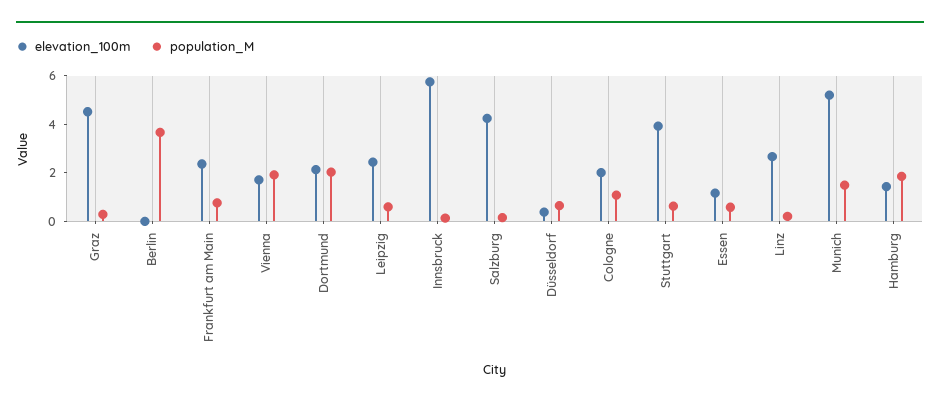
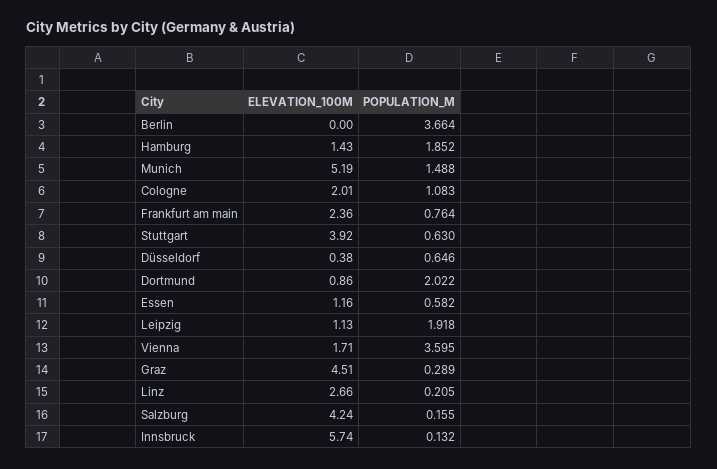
  {
    "elevation_100m": {
      "Graz": 4.51,
      "Berlin": 0,
      "Frankfurt am Main": 2.36,
      "Vienna": 1.71,
-     "Dortmund": 2,
+     "Dortmund": 0.86,
-     "Leipzig": 2.5,
+     "Leipzig": 1.13,
      "Innsbruck": 5.74,
      "Salzburg": 4.24,
      "Düsseldorf": 0.38,
      "Cologne": 2.01,
      "Stuttgart": 3.92,
      "Essen": 1.16,
      "Linz": 2.66,
      "Munich": 5.19,
      "Hamburg": 1.43
    },
    "population_M": {
      "Graz": 0.289,
      "Berlin": 3.664,
      "Frankfurt am Main": 0.764,
-     "Vienna": 2,
+     "Vienna": 3.595,
      "Dortmund": 2.022,
-     "Leipzig": 0.5,
+     "Leipzig": 1.918,
      "Innsbruck": 0.132,
      "Salzburg": 0.155,
      "Düsseldorf": 0.646,
      "Cologne": 1.083,
      "Stuttgart": 0.63,
      "Essen": 0.582,
      "Linz": 0.205,
      "Munich": 1.488,
      "Hamburg": 1.852
    }
  }

